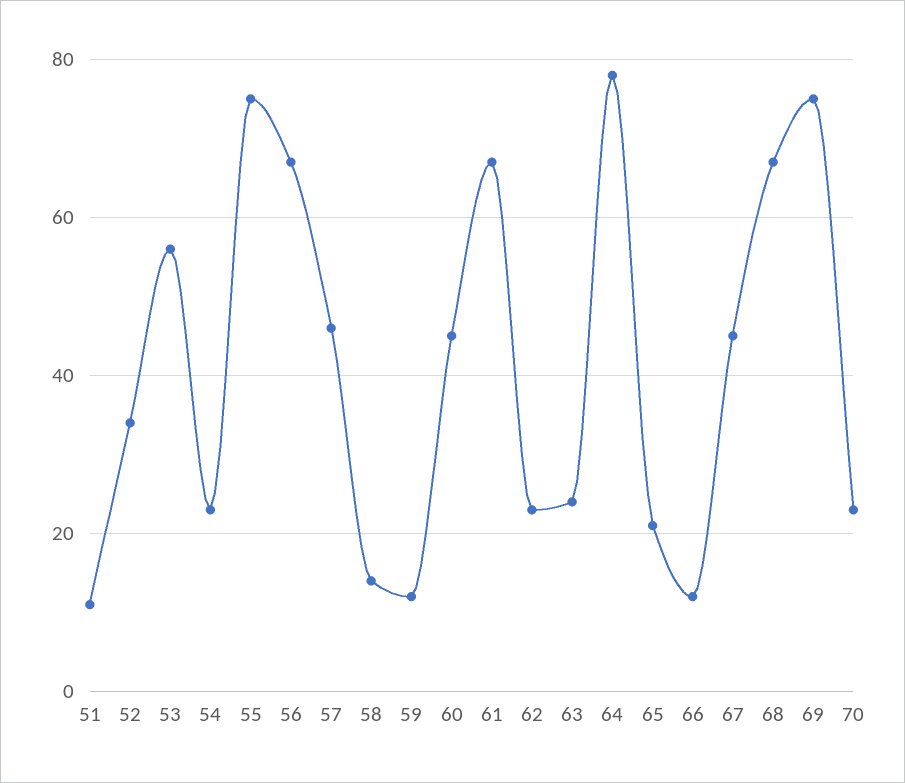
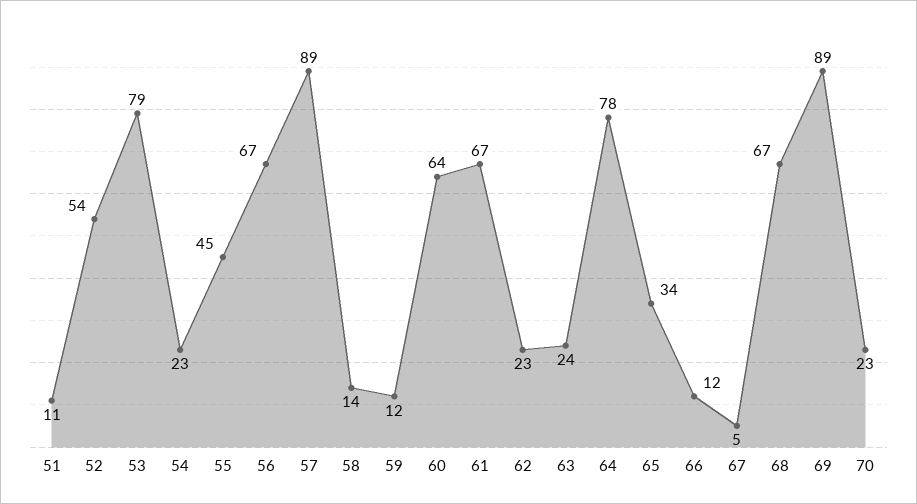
  {
    "51": 11,
-   "52": 35,
+   "52": 54,
-   "53": 55,
+   "53": 79,
    "54": 23,
-   "55": 75,
+   "55": 45,
    "56": 67,
-   "57": 45,
+   "57": 89,
    "58": 14,
    "59": 12,
-   "60": 45,
+   "60": 64,
    "61": 67,
    "62": 23,
    "63": 24,
    "64": 78,
-   "65": 20,
+   "65": 34,
    "66": 12,
-   "67": 45,
+   "67": 5,
    "68": 67,
-   "69": 75,
+   "69": 89,
    "70": 23
  }

